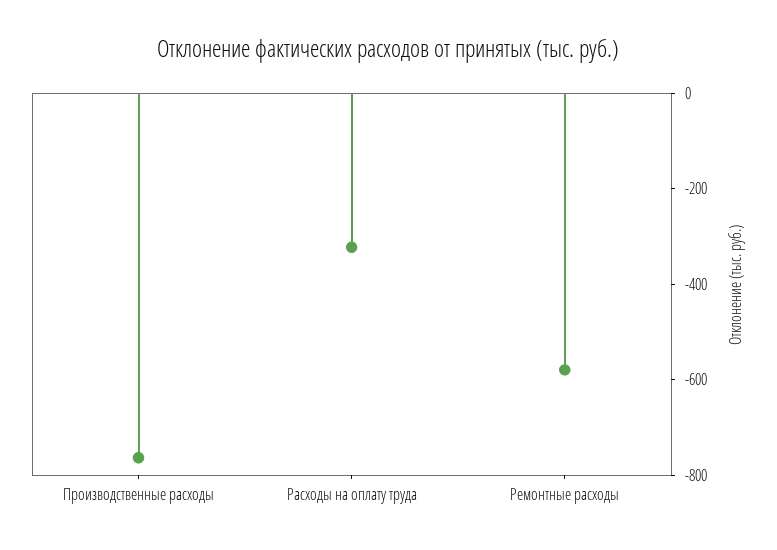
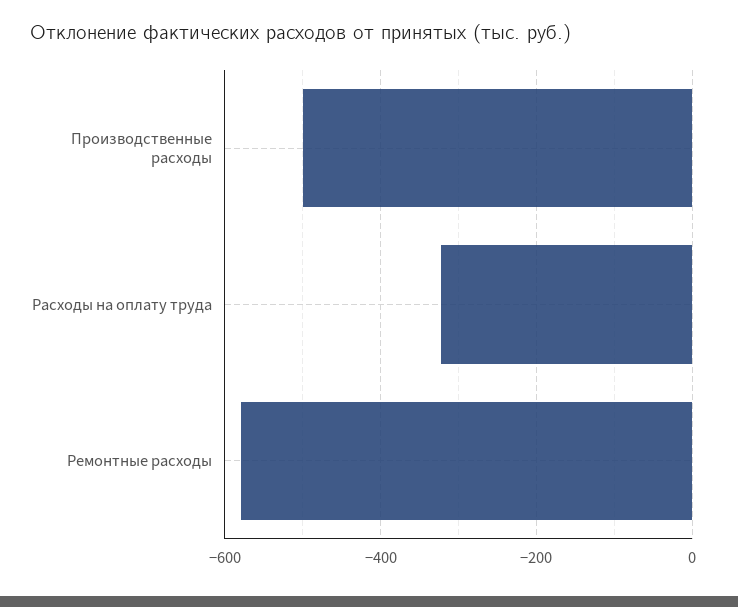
  {
-   "Производственные расходы": -750,
+   "Производственные расходы": -500,
    "Расходы на оплату труда": -320,
    "Ремонтные расходы": -580
  }

